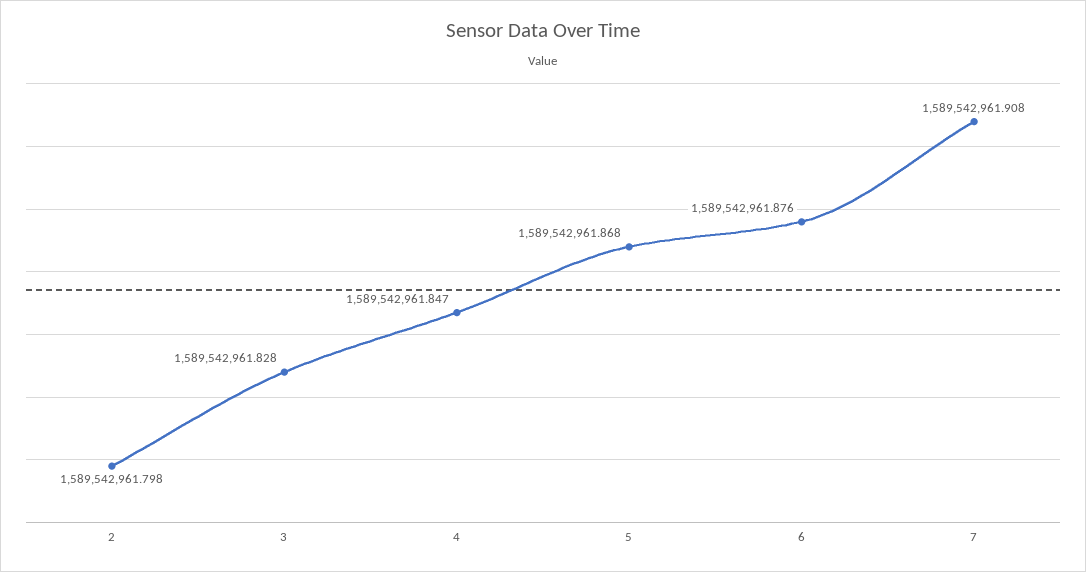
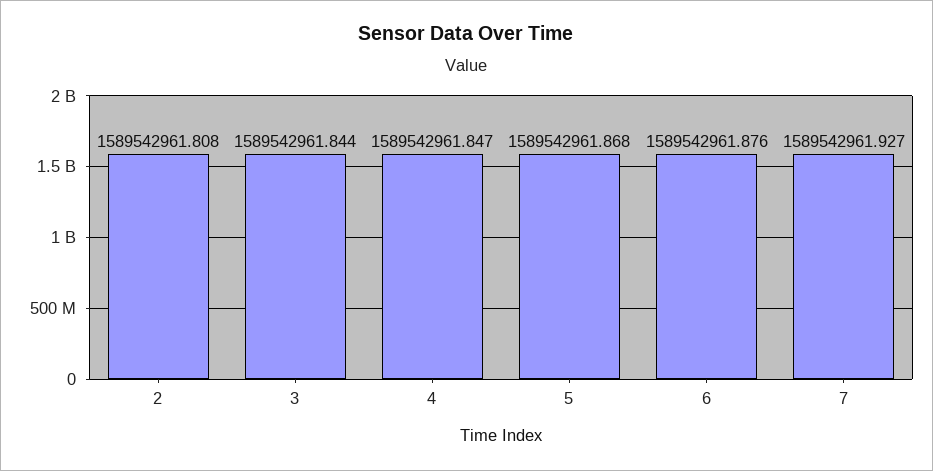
  {
-   "2": 1589542961.798,
+   "2": 1589542961.808,
-   "3": 1589542961.828,
+   "3": 1589542961.844,
    "4": 1589542961.847,
    "5": 1589542961.868,
    "6": 1589542961.876,
-   "7": 1589542961.908
+   "7": 1589542961.927
  }

